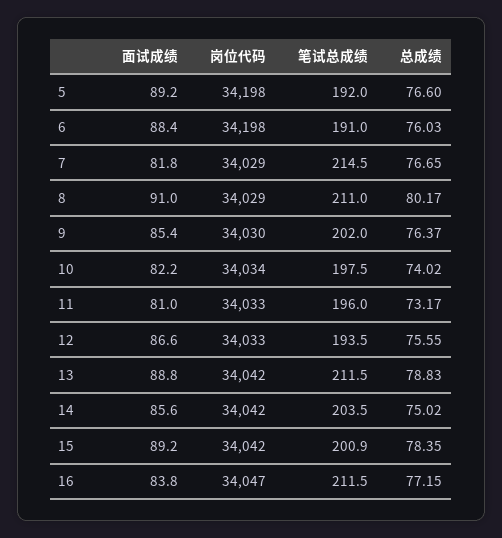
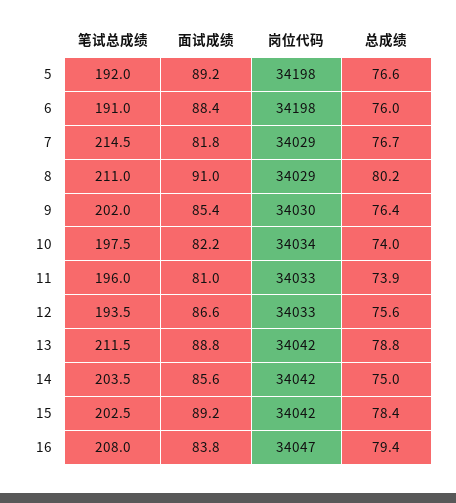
  {
    "面试成绩": {
      "5": 89.2,
      "6": 88.4,
      "7": 81.8,
      "8": 91,
      "9": 85.4,
      "10": 82.2,
      "11": 81,
      "12": 86.6,
      "13": 88.8,
      "14": 85.6,
      "15": 89.2,
      "16": 83.8
    },
    "岗位代码": {
      "5": 34198,
      "6": 34198,
      "7": 34029,
      "8": 34029,
      "9": 34030,
      "10": 34034,
      "11": 34033,
      "12": 34033,
      "13": 34042,
      "14": 34042,
      "15": 34042,
      "16": 34047
    },
    "笔试总成绩": {
      "5": 192,
      "6": 191,
      "7": 214.5,
      "8": 211,
      "9": 202,
      "10": 197.5,
      "11": 196,
      "12": 193.5,
      "13": 211.5,
      "14": 203.5,
-     "15": 200.9,
+     "15": 202.5,
-     "16": 211.5
+     "16": 208
    },
    "总成绩": {
      "5": 76.6,
      "6": 76.03,
      "7": 76.65,
      "8": 80.17,
      "9": 76.37,
      "10": 74.02,
-     "11": 73.17,
+     "11": 73.9,
      "12": 75.55,
      "13": 78.83,
      "14": 75.02,
      "15": 78.35,
-     "16": 77.15
+     "16": 79.4
    }
  }

